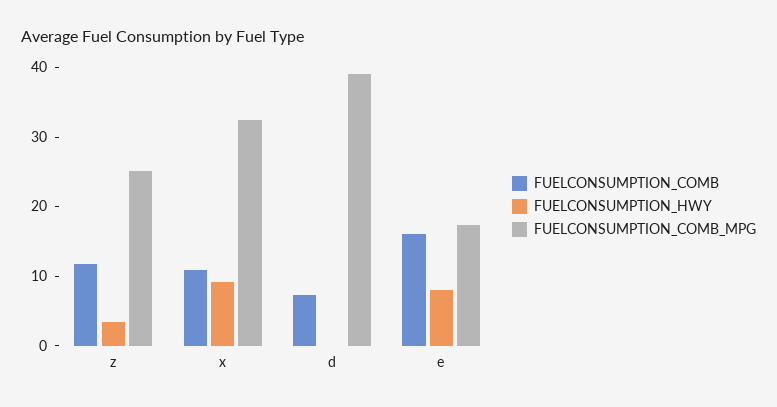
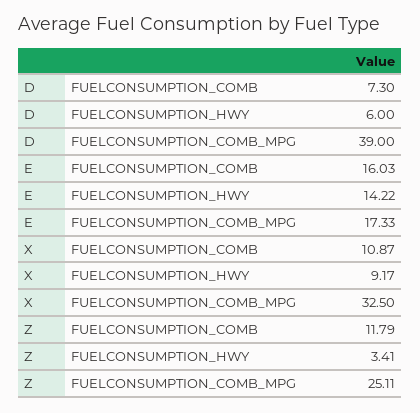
  {
    "FUELCONSUMPTION_COMB": {
      "z": 11.79,
      "x": 10.87,
      "d": 7.3,
      "e": 16.03
    },
    "FUELCONSUMPTION_HWY": {
      "z": 3.41,
      "x": 9.17,
-     "d": 0,
+     "d": 6,
-     "e": 8
+     "e": 14.22
    },
    "FUELCONSUMPTION_COMB_MPG": {
      "z": 25.11,
      "x": 32.5,
      "d": 39,
      "e": 17.33
    }
  }

